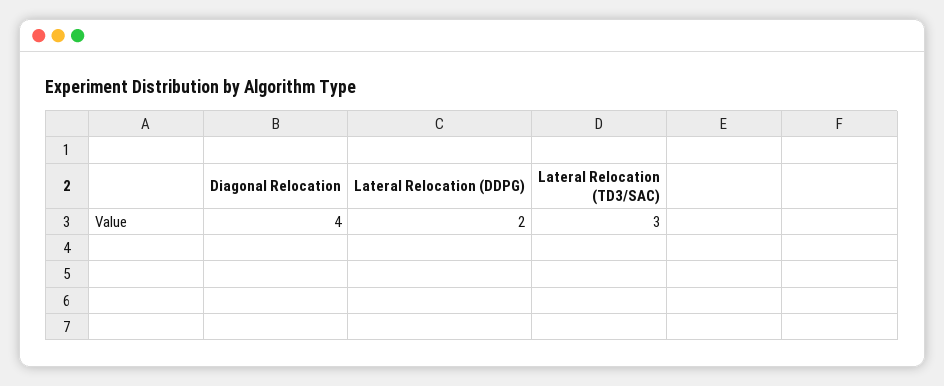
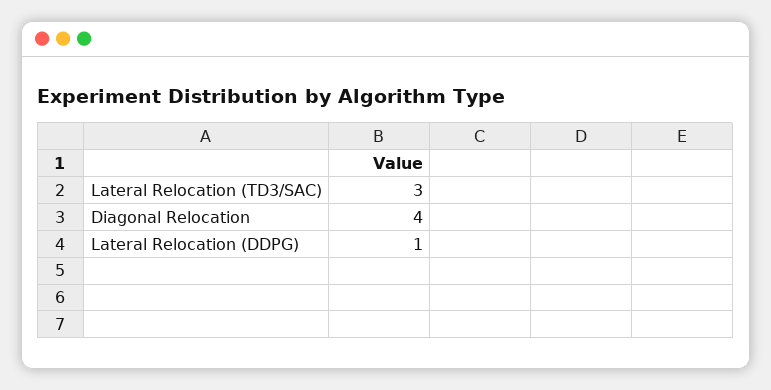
  {
    "Diagonal Relocation": 4,
-   "Lateral Relocation (DDPG)": 2,
+   "Lateral Relocation (DDPG)": 1,
    "Lateral Relocation (TD3/SAC)": 3
  }

